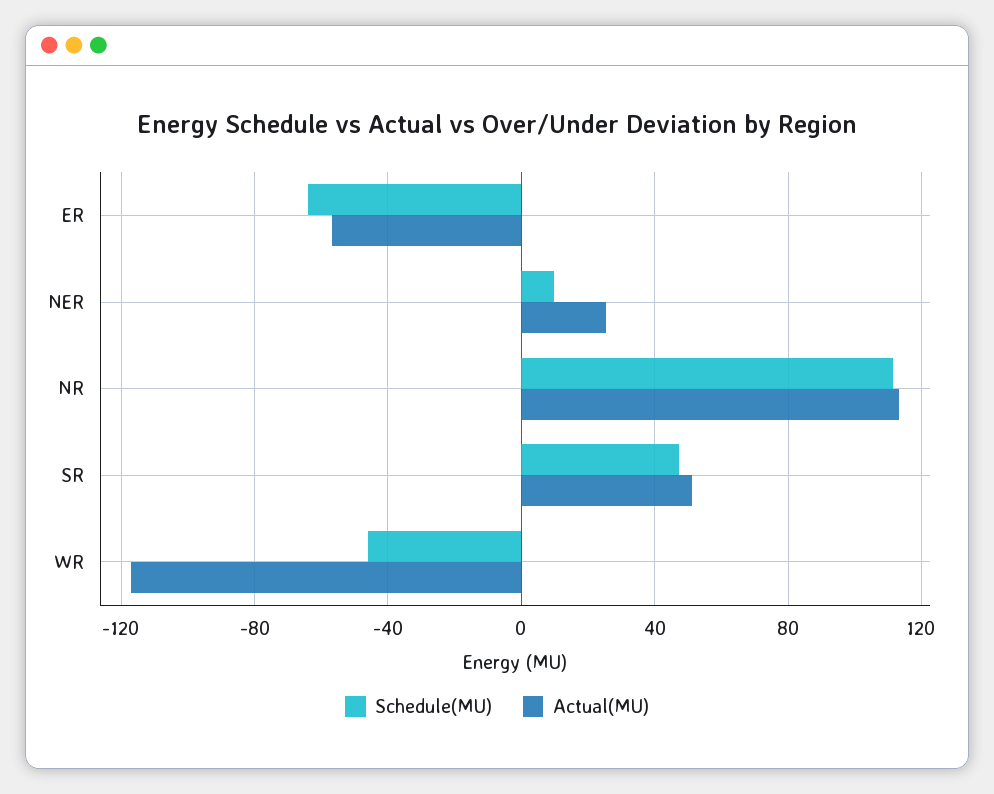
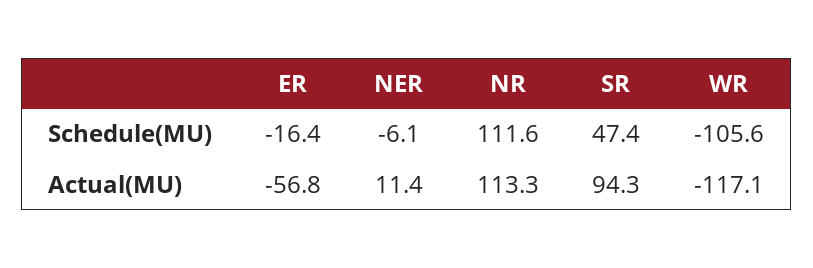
  {
    "Schedule(MU)": {
-     "ER": -65,
+     "ER": -16.4,
-     "NER": 10,
+     "NER": -6.1,
      "NR": 111.6,
      "SR": 47.4,
-     "WR": -45
+     "WR": -105.6
    },
    "Actual(MU)": {
      "ER": -56.8,
-     "NER": 25,
+     "NER": 11.4,
      "NR": 113.3,
-     "SR": 50,
+     "SR": 94.3,
      "WR": -117.1
    }
  }

